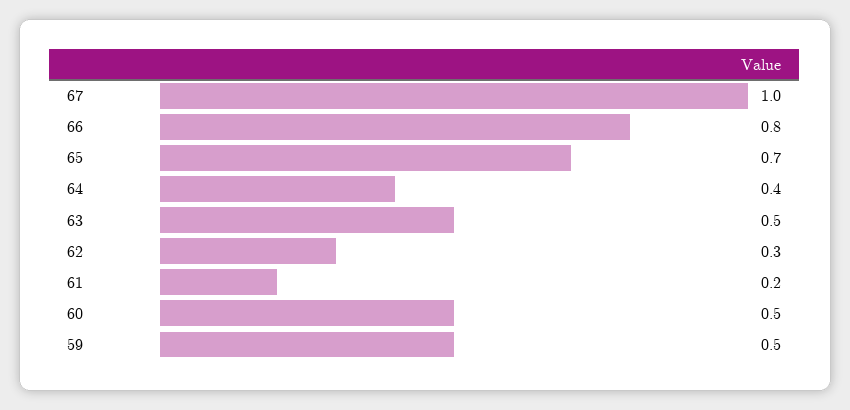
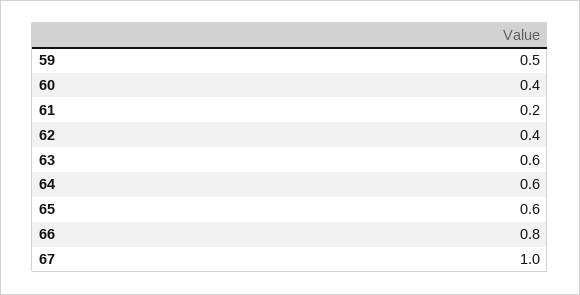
  {
    "67": 1,
    "66": 0.8,
-   "65": 0.7,
+   "65": 0.6,
-   "64": 0.4,
+   "64": 0.6,
-   "63": 0.5,
+   "63": 0.6,
-   "62": 0.3,
+   "62": 0.4,
    "61": 0.2,
-   "60": 0.5,
+   "60": 0.4,
    "59": 0.5
  }

